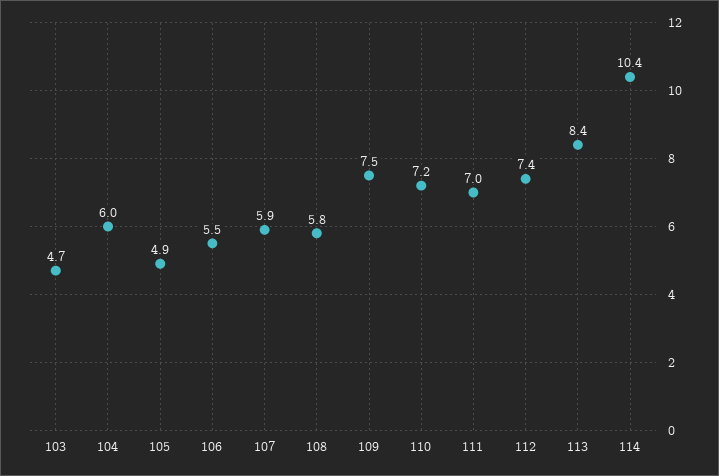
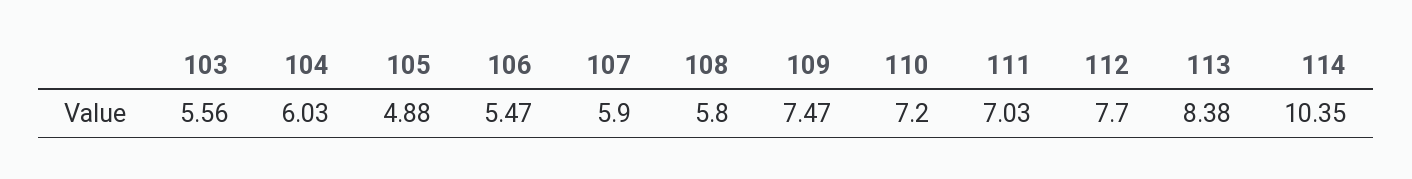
  {
-   "103": 4.7,
+   "103": 5.56,
    "104": 6.03,
    "105": 4.88,
    "106": 5.47,
    "107": 5.9,
    "108": 5.8,
    "109": 7.47,
    "110": 7.2,
    "111": 7.03,
-   "112": 7.4,
+   "112": 7.7,
    "113": 8.38,
    "114": 10.35
  }

